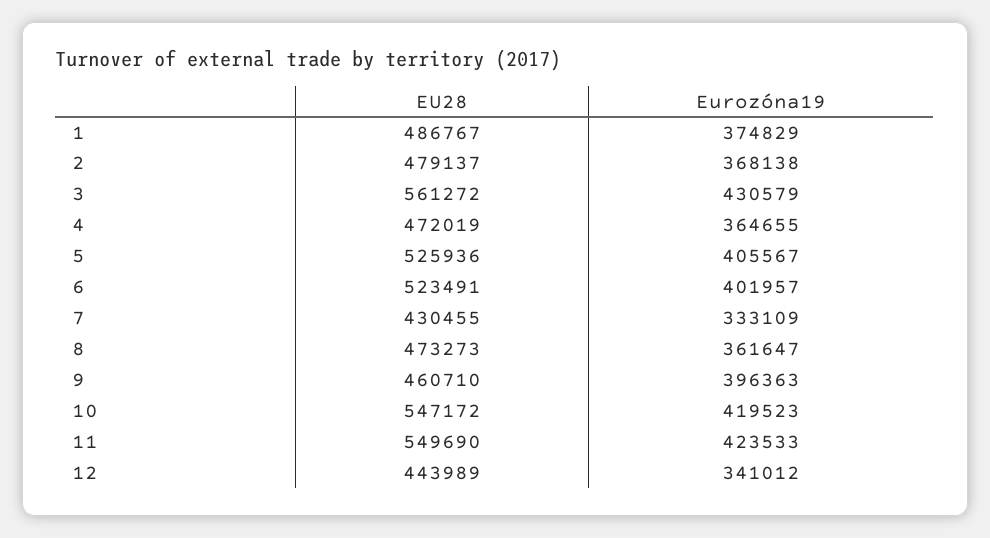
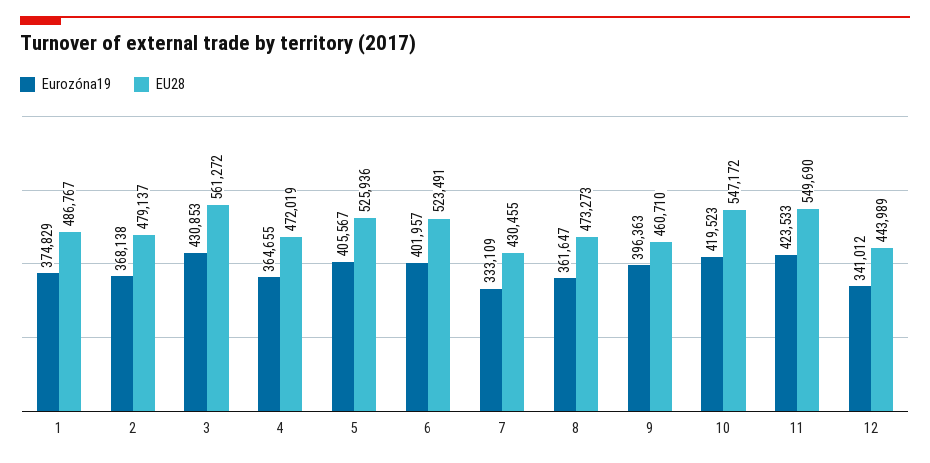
  {
    "EU28": {
      "1": 486767,
      "2": 479137,
      "3": 561272,
      "4": 472019,
      "5": 525936,
      "6": 523491,
      "7": 430455,
      "8": 473273,
      "9": 460710,
      "10": 547172,
      "11": 549690,
      "12": 443989
    },
    "Eurozóna19": {
      "1": 374829,
      "2": 368138,
-     "3": 430579,
+     "3": 430853,
      "4": 364655,
      "5": 405567,
      "6": 401957,
      "7": 333109,
      "8": 361647,
      "9": 396363,
      "10": 419523,
      "11": 423533,
      "12": 341012
    }
  }

